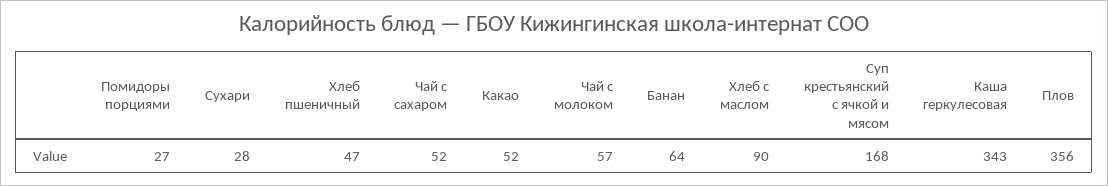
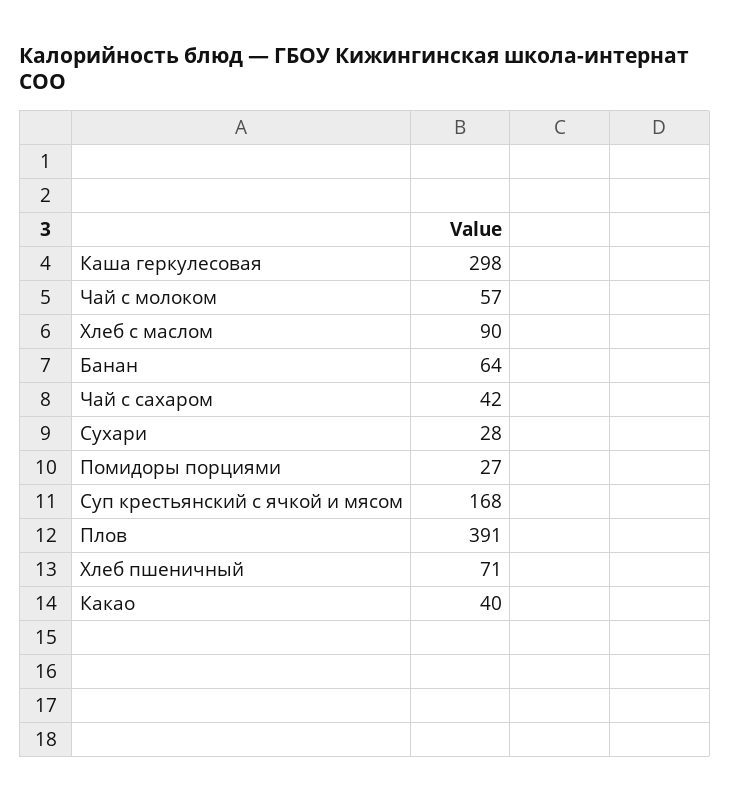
  {
    "Помидоры порциями": 27,
    "Сухари": 28,
-   "Хлеб пшеничный": 47,
+   "Хлеб пшеничный": 71,
-   "Чай с сахаром": 52,
+   "Чай с сахаром": 42,
-   "Какао": 52,
+   "Какао": 40,
    "Чай с молоком": 57,
    "Банан": 64,
    "Хлеб с маслом": 90,
    "Суп крестьянский с ячкой и мясом": 168,
-   "Каша геркулесовая": 343,
+   "Каша геркулесовая": 298,
-   "Плов": 356
+   "Плов": 391
  }

